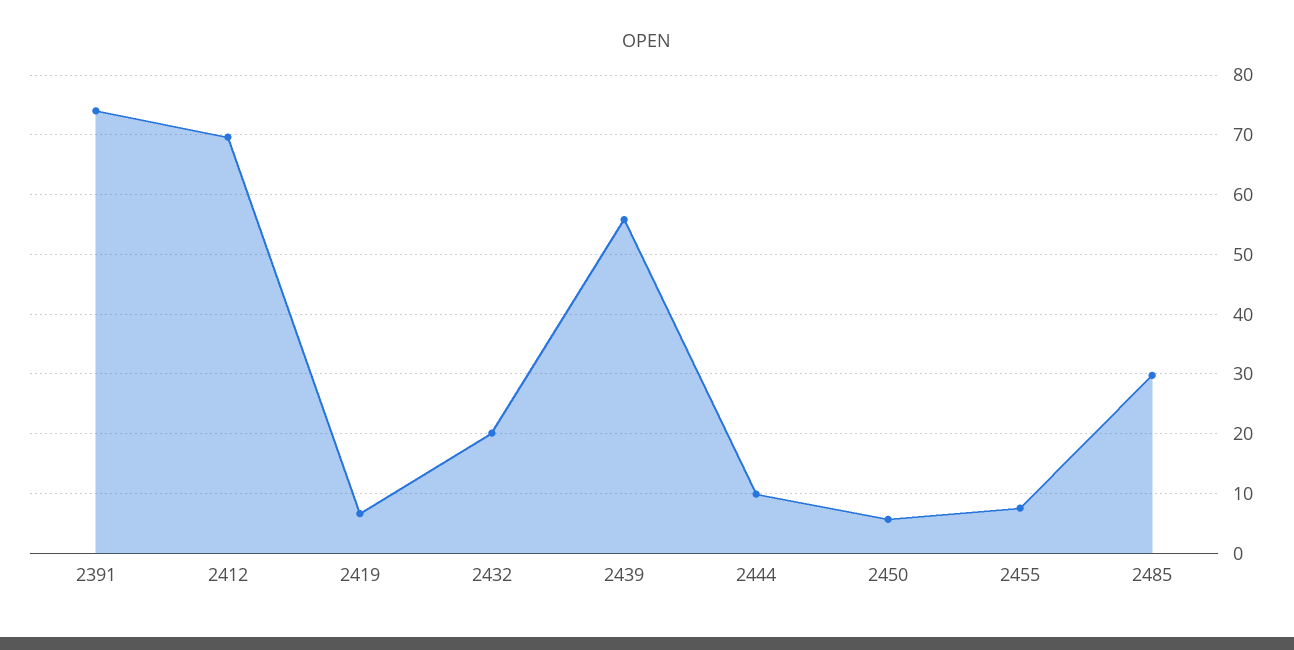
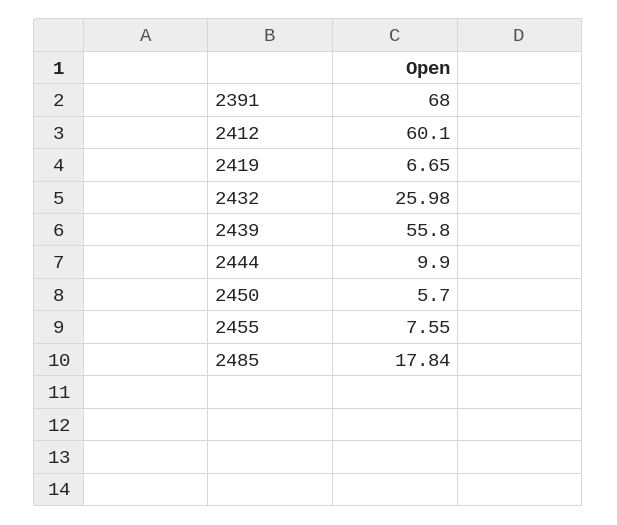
  {
-   "2391": 74,
+   "2391": 68,
-   "2412": 70,
+   "2412": 60.1,
    "2419": 6.65,
-   "2432": 20,
+   "2432": 25.98,
    "2439": 55.8,
    "2444": 9.9,
    "2450": 5.7,
    "2455": 7.55,
-   "2485": 30
+   "2485": 17.84
  }

